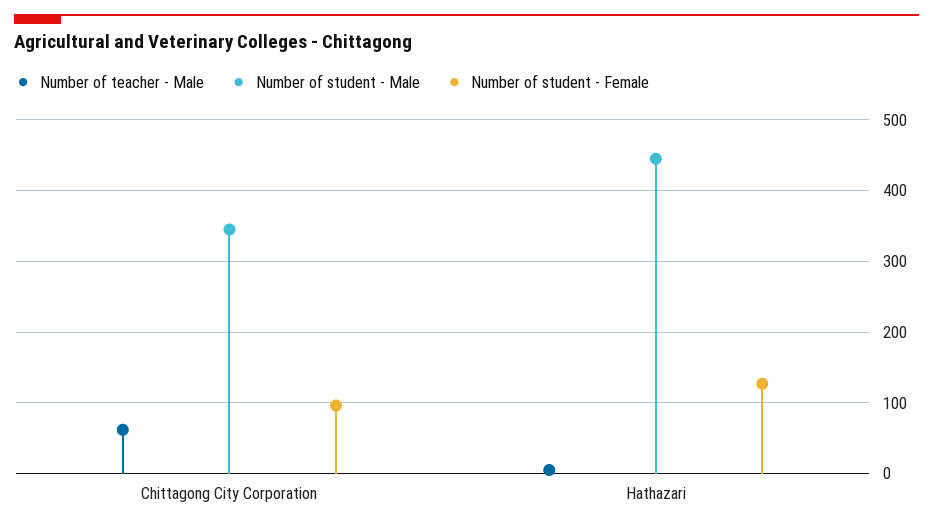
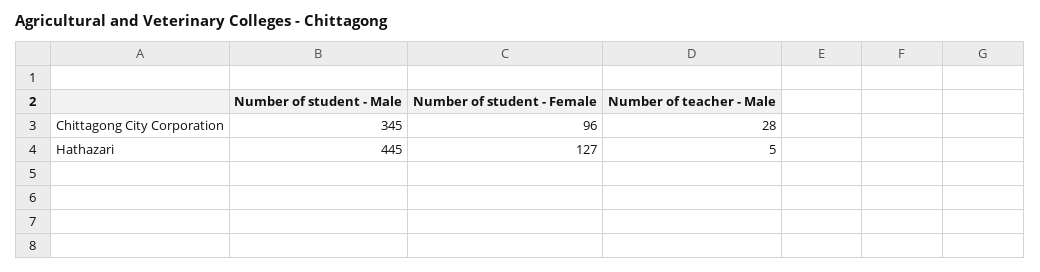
  {
    "Number of teacher - Male": {
-     "Chittagong City Corporation": 60,
+     "Chittagong City Corporation": 28,
      "Hathazari": 5
    },
    "Number of student - Male": {
      "Chittagong City Corporation": 345,
      "Hathazari": 445
    },
    "Number of student - Female": {
      "Chittagong City Corporation": 96,
      "Hathazari": 127
    }
  }

